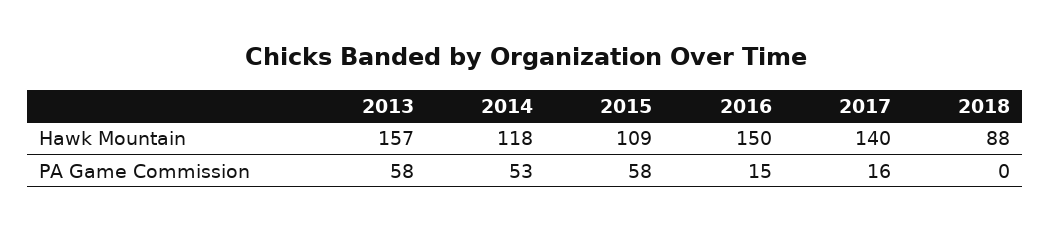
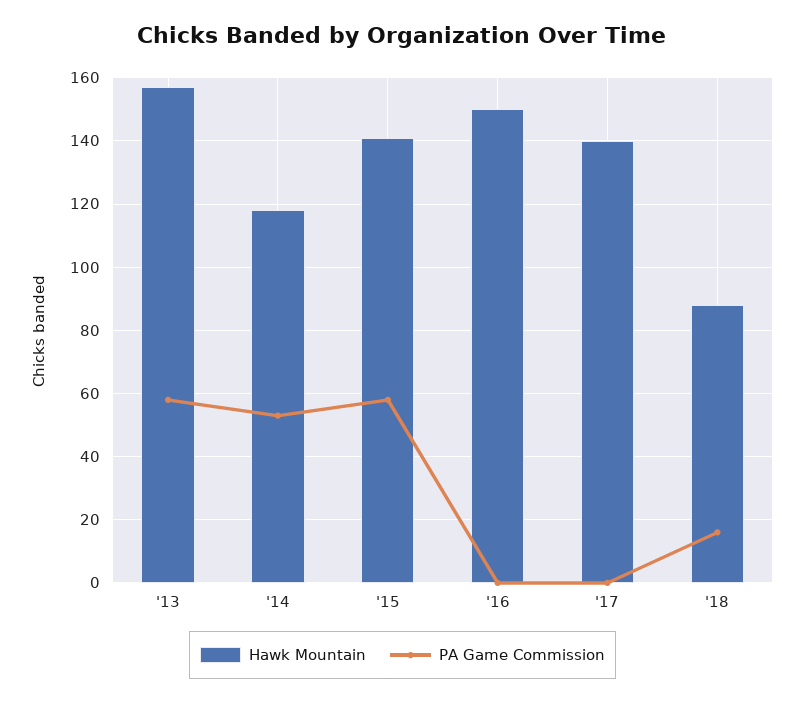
  {
    "Hawk Mountain": {
      "2013": 157,
      "2014": 118,
-     "2015": 109,
+     "2015": 140,
      "2016": 150,
      "2017": 140,
      "2018": 88
    },
    "PA Game Commission": {
      "2013": 58,
      "2014": 53,
      "2015": 58,
-     "2016": 15,
+     "2016": 0,
-     "2017": 16,
+     "2017": 0,
-     "2018": 0
+     "2018": 15
    }
  }

